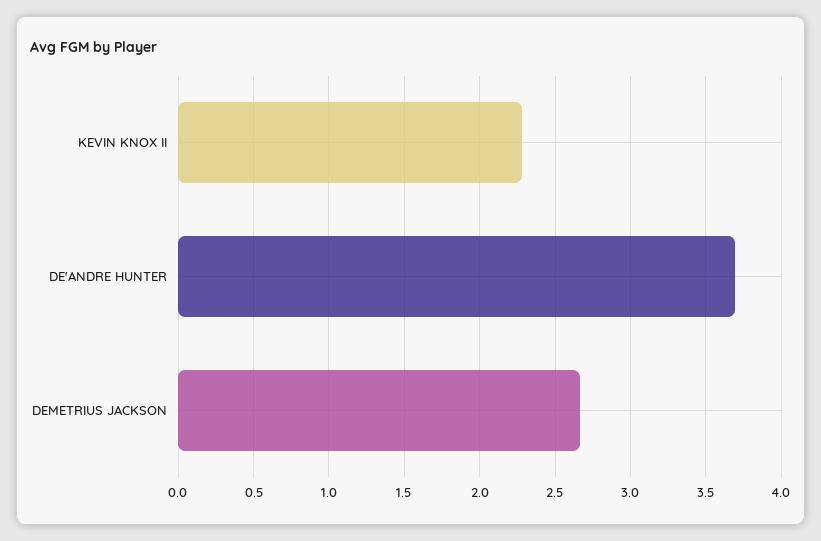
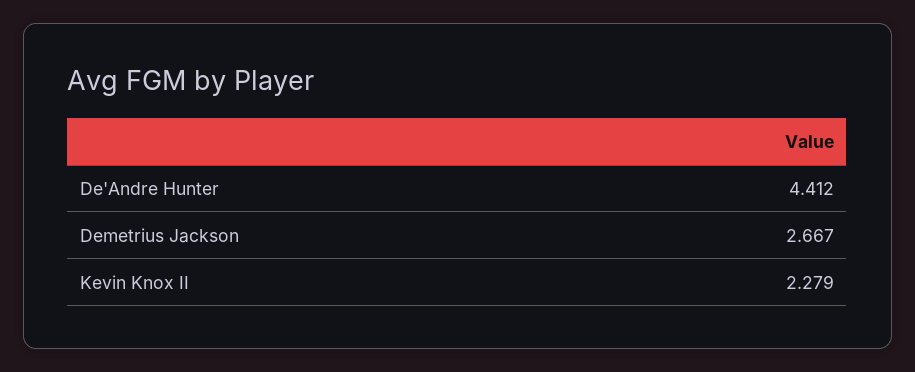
  {
    "KEVIN KNOX II": 2.279,
-   "DE'ANDRE HUNTER": 3.7,
+   "DE'ANDRE HUNTER": 4.412,
    "DEMETRIUS JACKSON": 2.667
  }

